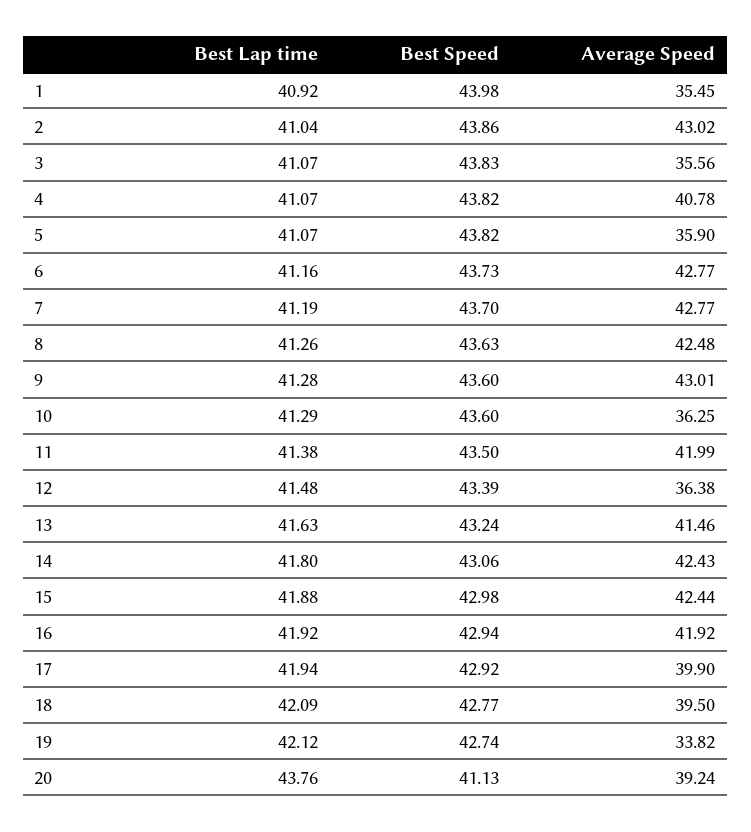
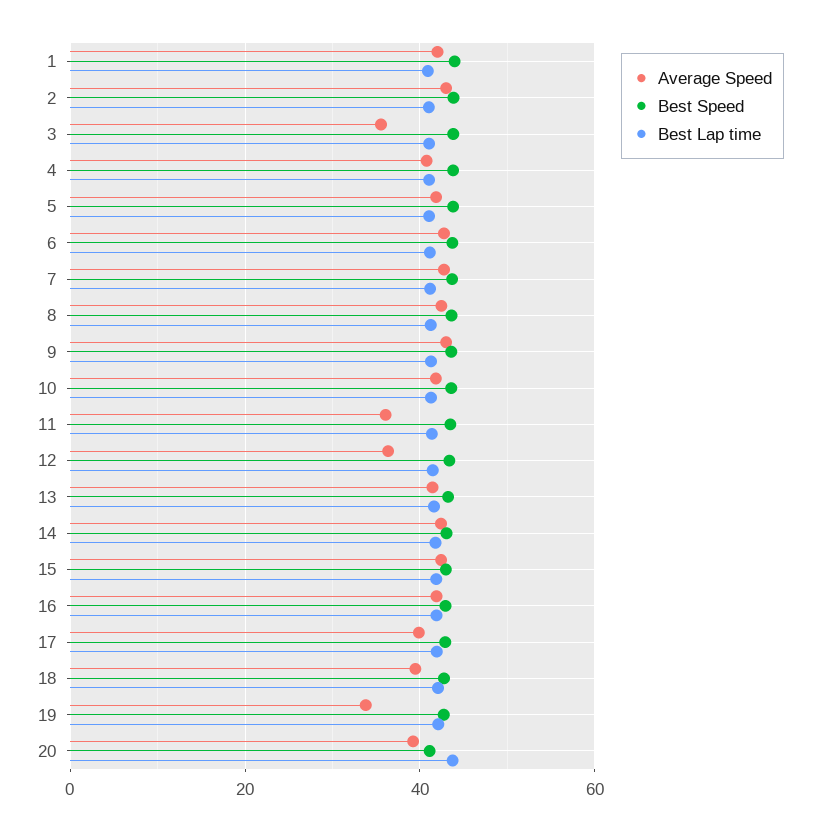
  {
    "Best Lap time": {
      "1": 40.92,
      "2": 41.04,
      "3": 41.07,
      "4": 41.07,
      "5": 41.07,
      "6": 41.16,
      "7": 41.19,
      "8": 41.26,
      "9": 41.28,
      "10": 41.29,
      "11": 41.38,
      "12": 41.48,
      "13": 41.63,
      "14": 41.8,
      "15": 41.88,
      "16": 41.92,
      "17": 41.94,
      "18": 42.09,
      "19": 42.12,
      "20": 43.76
    },
    "Best Speed": {
      "1": 43.98,
      "2": 43.86,
      "3": 43.83,
      "4": 43.82,
      "5": 43.82,
      "6": 43.73,
      "7": 43.7,
      "8": 43.63,
      "9": 43.6,
      "10": 43.6,
      "11": 43.5,
      "12": 43.39,
      "13": 43.24,
      "14": 43.06,
      "15": 42.98,
      "16": 42.94,
      "17": 42.92,
      "18": 42.77,
      "19": 42.74,
      "20": 41.13
    },
    "Average Speed": {
-     "1": 35.45,
+     "1": 42,
      "2": 43.02,
      "3": 35.56,
      "4": 40.78,
-     "5": 35.9,
+     "5": 42,
      "6": 42.77,
      "7": 42.77,
      "8": 42.48,
      "9": 43.01,
-     "10": 36.25,
+     "10": 42,
-     "11": 41.99,
+     "11": 36,
      "12": 36.38,
      "13": 41.46,
      "14": 42.43,
      "15": 42.44,
      "16": 41.92,
      "17": 39.9,
      "18": 39.5,
      "19": 33.82,
      "20": 39.24
    }
  }

